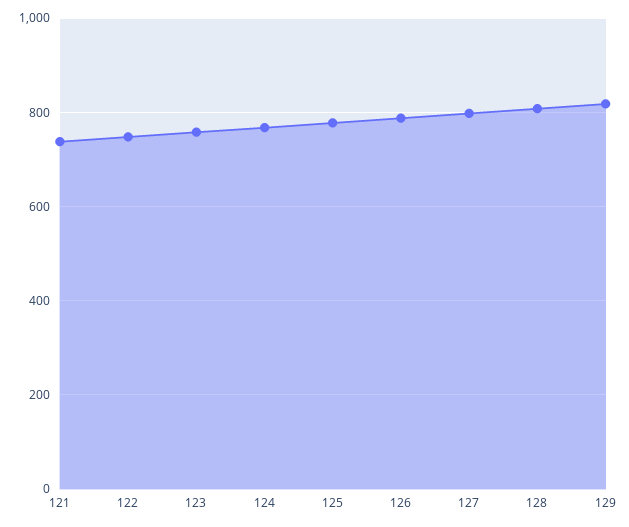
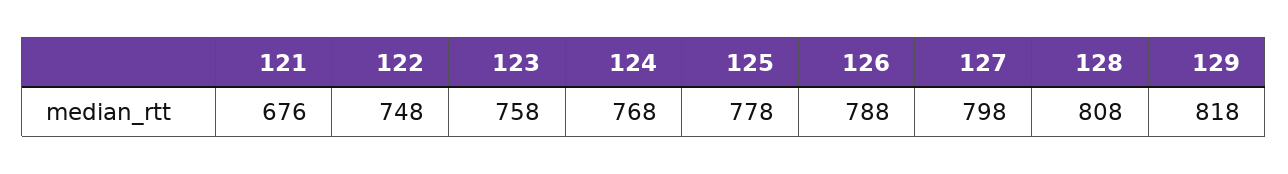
  {
-   "121": 740,
+   "121": 676,
    "122": 748,
    "123": 758,
    "124": 768,
    "125": 778,
    "126": 788,
    "127": 798,
    "128": 808,
    "129": 818
  }

